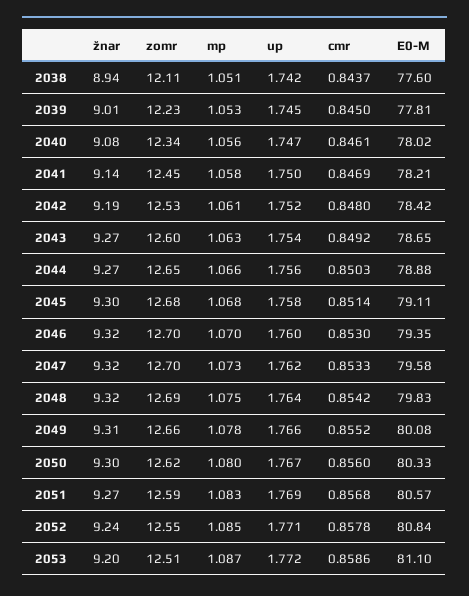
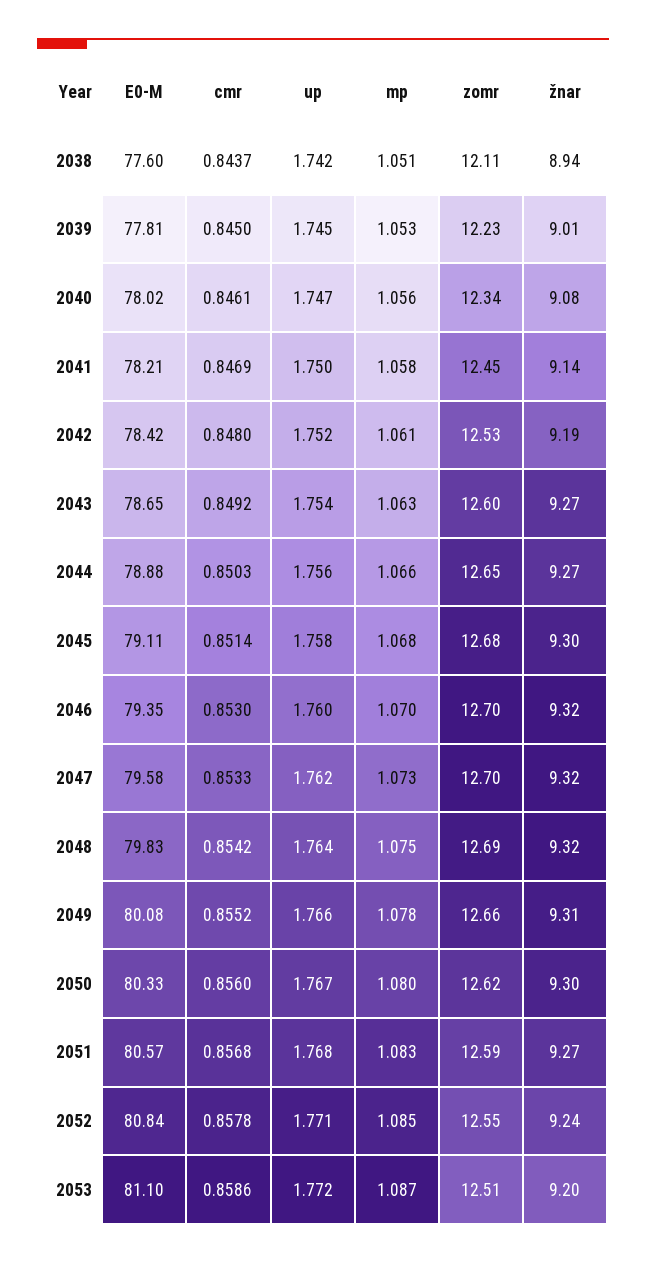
  {
    "žnar": {
      "2038": 8.94,
      "2039": 9.01,
      "2040": 9.08,
      "2041": 9.14,
      "2042": 9.19,
      "2043": 9.27,
      "2044": 9.27,
      "2045": 9.3,
      "2046": 9.32,
      "2047": 9.32,
      "2048": 9.32,
      "2049": 9.31,
      "2050": 9.3,
      "2051": 9.27,
      "2052": 9.24,
      "2053": 9.2
    },
    "zomr": {
      "2038": 12.11,
      "2039": 12.23,
      "2040": 12.34,
      "2041": 12.45,
      "2042": 12.53,
      "2043": 12.6,
      "2044": 12.65,
      "2045": 12.68,
      "2046": 12.7,
      "2047": 12.7,
      "2048": 12.69,
      "2049": 12.66,
      "2050": 12.62,
      "2051": 12.59,
      "2052": 12.55,
      "2053": 12.51
    },
    "mp": {
      "2038": 1.051,
      "2039": 1.053,
      "2040": 1.056,
      "2041": 1.058,
      "2042": 1.061,
      "2043": 1.063,
      "2044": 1.066,
      "2045": 1.068,
      "2046": 1.07,
      "2047": 1.073,
      "2048": 1.075,
      "2049": 1.078,
      "2050": 1.08,
      "2051": 1.083,
      "2052": 1.085,
      "2053": 1.087
    },
    "up": {
      "2038": 1.742,
      "2039": 1.745,
      "2040": 1.747,
      "2041": 1.75,
      "2042": 1.752,
      "2043": 1.754,
      "2044": 1.756,
      "2045": 1.758,
      "2046": 1.76,
      "2047": 1.762,
      "2048": 1.764,
      "2049": 1.766,
      "2050": 1.767,
-     "2051": 1.769,
+     "2051": 1.768,
      "2052": 1.771,
      "2053": 1.772
    },
    "cmr": {
      "2038": 0.8437,
      "2039": 0.845,
      "2040": 0.8461,
      "2041": 0.8469,
      "2042": 0.848,
      "2043": 0.8492,
      "2044": 0.8503,
      "2045": 0.8514,
      "2046": 0.853,
      "2047": 0.8533,
      "2048": 0.8542,
      "2049": 0.8552,
      "2050": 0.856,
      "2051": 0.8568,
      "2052": 0.8578,
      "2053": 0.8586
    },
    "E0-M": {
      "2038": 77.6,
      "2039": 77.81,
      "2040": 78.02,
      "2041": 78.21,
      "2042": 78.42,
      "2043": 78.65,
      "2044": 78.88,
      "2045": 79.11,
      "2046": 79.35,
      "2047": 79.58,
      "2048": 79.83,
      "2049": 80.08,
      "2050": 80.33,
      "2051": 80.57,
      "2052": 80.84,
      "2053": 81.1
    }
  }

